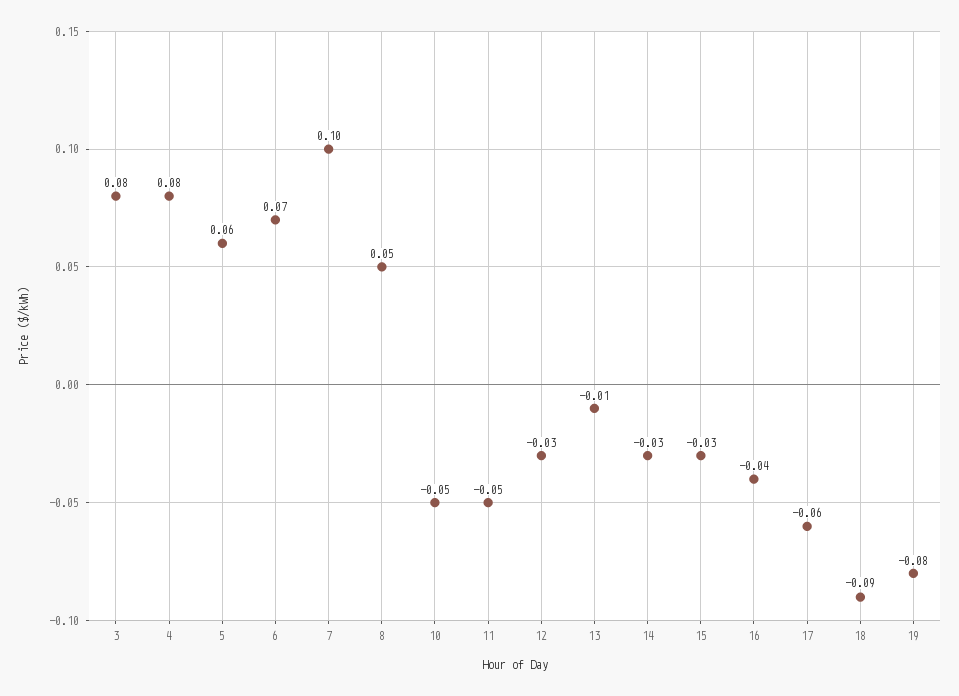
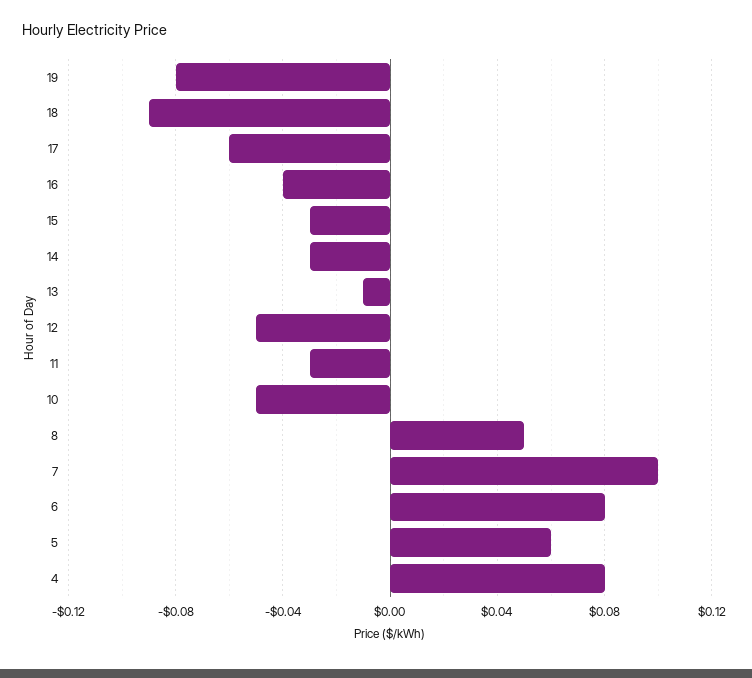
  {
-   "3": 0.08,
    "4": 0.08,
    "5": 0.06,
-   "6": 0.07,
+   "6": 0.08,
    "7": 0.1,
    "8": 0.05,
    "10": -0.05,
-   "11": -0.05,
+   "11": -0.03,
-   "12": -0.03,
+   "12": -0.05,
    "13": -0.01,
    "14": -0.03,
    "15": -0.03,
    "16": -0.04,
    "17": -0.06,
    "18": -0.09,
    "19": -0.08
  }

